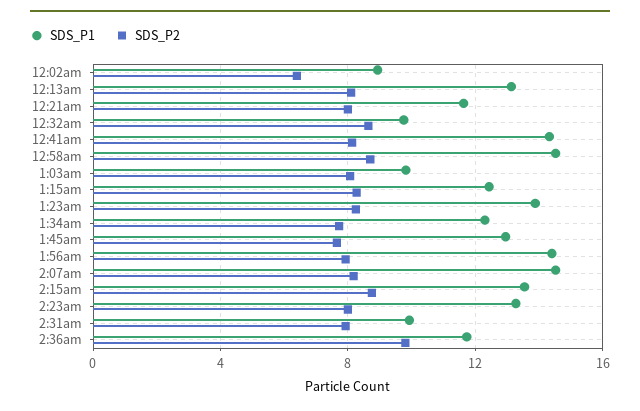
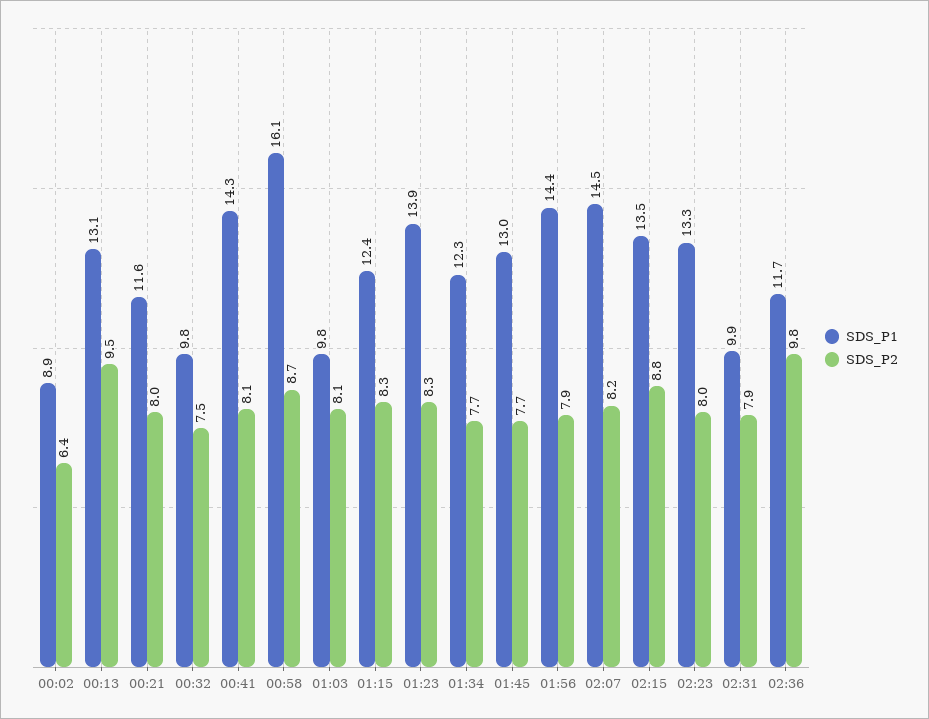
  {
    "SDS_P1": {
      "12:02am": 8.9,
      "12:13am": 13.1,
      "12:21am": 11.6,
      "12:32am": 9.8,
      "12:41am": 14.3,
-     "12:58am": 14.5,
+     "12:58am": 16.1,
      "1:03am": 9.8,
      "1:15am": 12.4,
      "1:23am": 13.9,
      "1:34am": 12.3,
      "1:45am": 13,
      "1:56am": 14.4,
      "2:07am": 14.5,
      "2:15am": 13.5,
      "2:23am": 13.3,
      "2:31am": 9.9,
      "2:36am": 11.7
    },
    "SDS_P2": {
      "12:02am": 6.4,
-     "12:13am": 8,
+     "12:13am": 9.5,
      "12:21am": 8,
-     "12:32am": 8.5,
+     "12:32am": 7.5,
      "12:41am": 8.1,
      "12:58am": 8.7,
      "1:03am": 8.1,
      "1:15am": 8.3,
      "1:23am": 8.3,
      "1:34am": 7.7,
      "1:45am": 7.7,
      "1:56am": 7.9,
      "2:07am": 8.2,
      "2:15am": 8.8,
      "2:23am": 8,
      "2:31am": 7.9,
      "2:36am": 9.8
    }
  }

